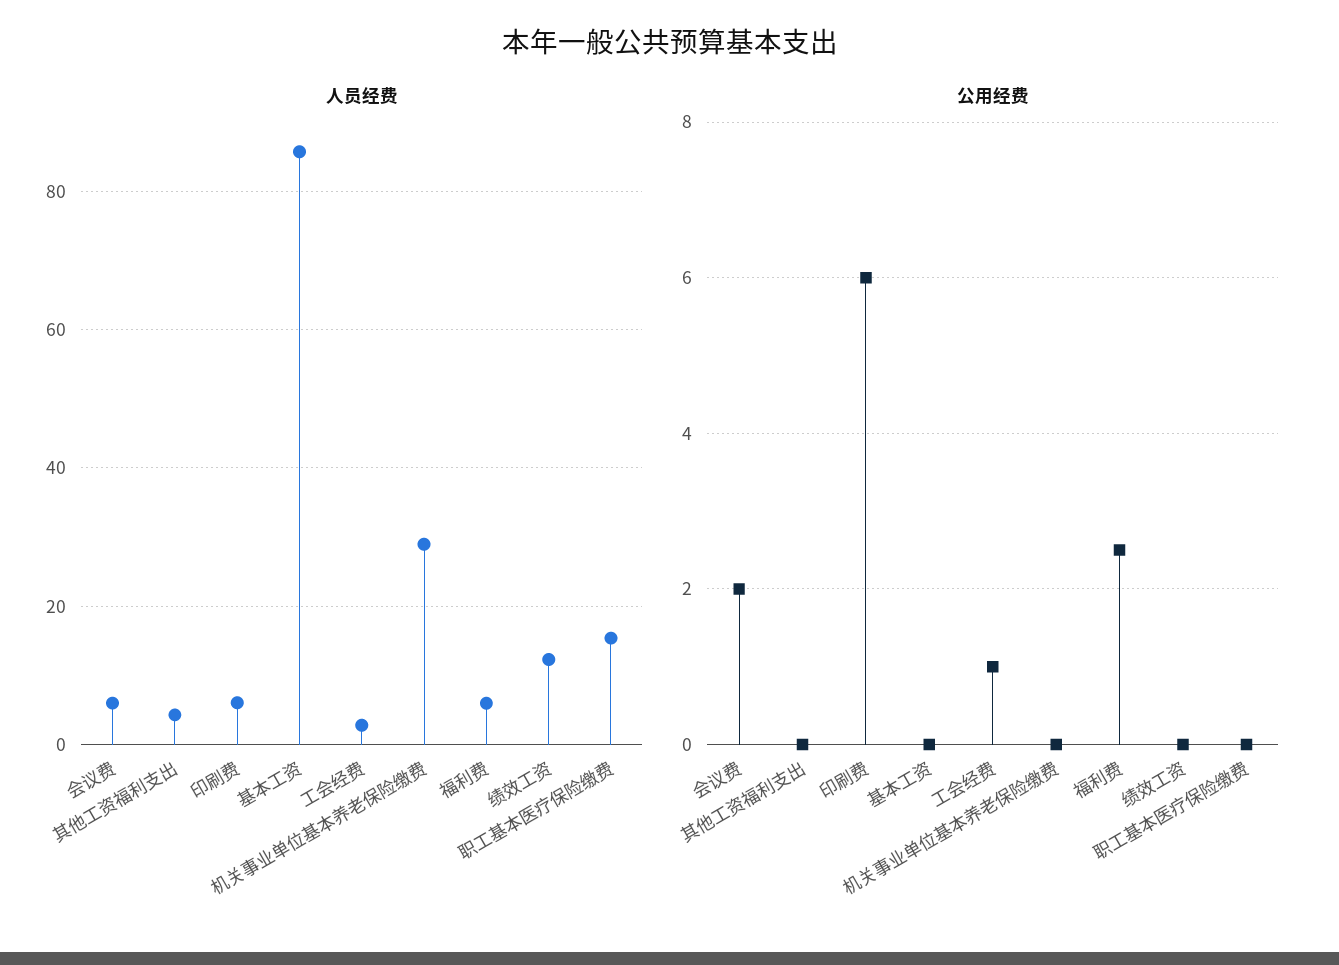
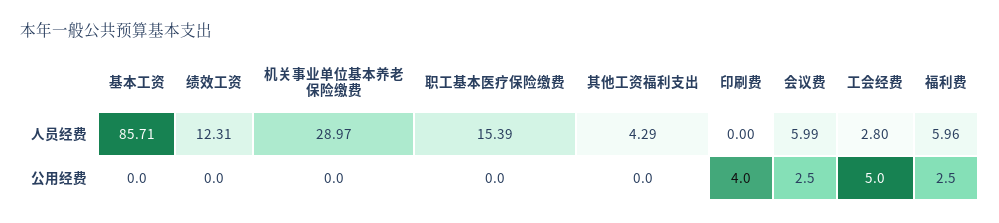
  {
    "人员经费": {
      "会议费": 5.99,
      "其他工资福利支出": 4.29,
-     "印刷费": 6,
+     "印刷费": 0,
      "基本工资": 85.71,
      "工会经费": 2.8,
      "机关事业单位基本养老保险缴费": 28.97,
      "福利费": 5.96,
      "绩效工资": 12.31,
      "职工基本医疗保险缴费": 15.39
    },
    "公用经费": {
-     "会议费": 2,
+     "会议费": 2.5,
      "其他工资福利支出": 0,
-     "印刷费": 6,
+     "印刷费": 4,
      "基本工资": 0,
-     "工会经费": 1,
+     "工会经费": 5,
      "机关事业单位基本养老保险缴费": 0,
      "福利费": 2.5,
      "绩效工资": 0,
      "职工基本医疗保险缴费": 0
    }
  }

